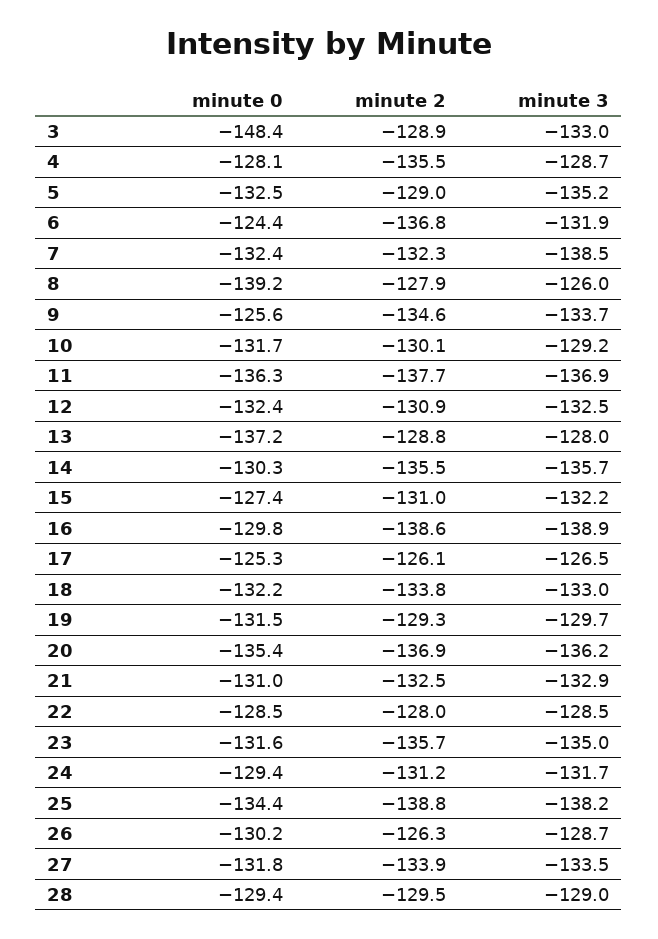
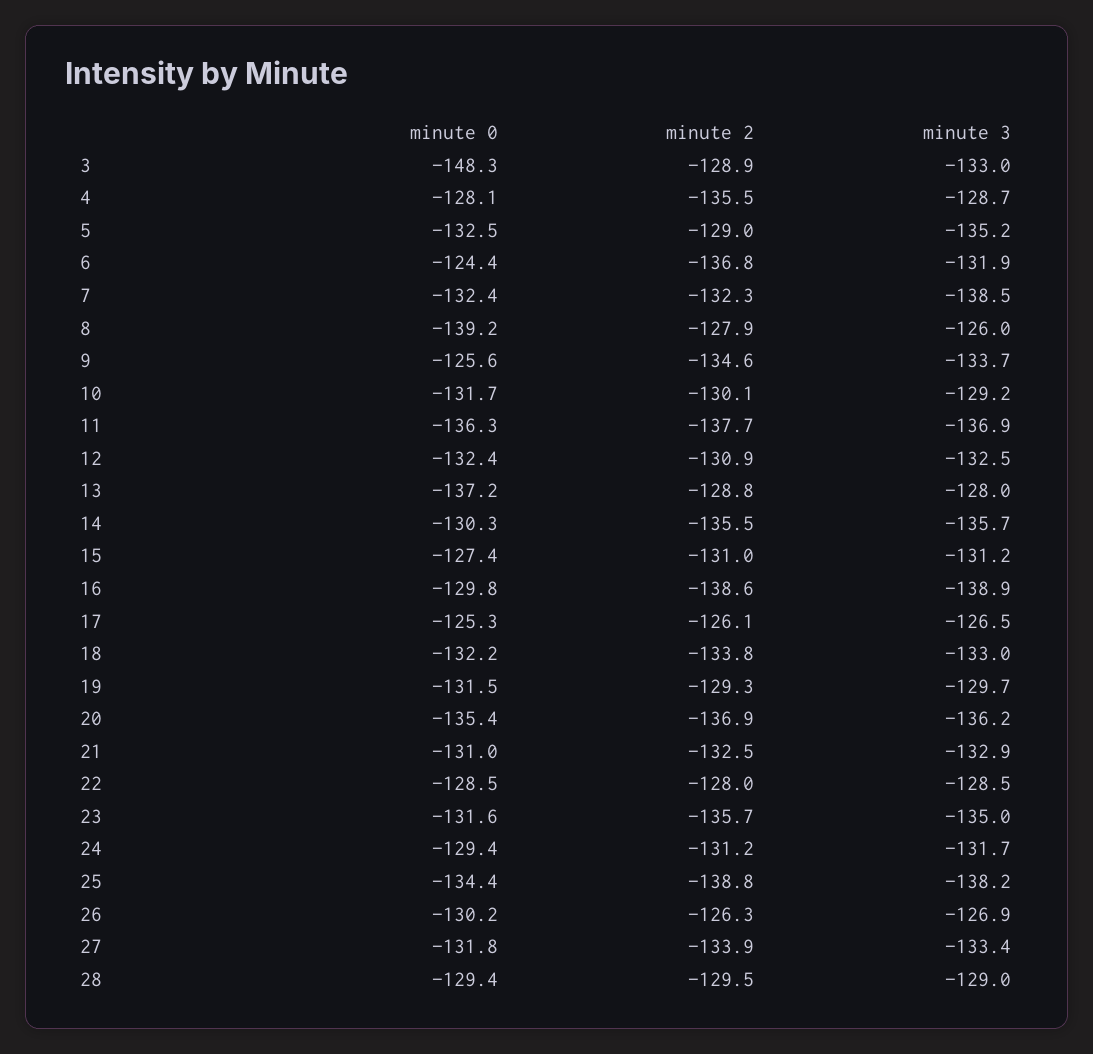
  {
    "minute 0": {
-     "3": -148.4,
+     "3": -148.3,
      "4": -128.1,
      "5": -132.5,
      "6": -124.4,
      "7": -132.4,
      "8": -139.2,
      "9": -125.6,
      "10": -131.7,
      "11": -136.3,
      "12": -132.4,
      "13": -137.2,
      "14": -130.3,
      "15": -127.4,
      "16": -129.8,
      "17": -125.3,
      "18": -132.2,
      "19": -131.5,
      "20": -135.4,
      "21": -131,
      "22": -128.5,
      "23": -131.6,
      "24": -129.4,
      "25": -134.4,
      "26": -130.2,
      "27": -131.8,
      "28": -129.4
    },
    "minute 2": {
      "3": -128.9,
      "4": -135.5,
      "5": -129,
      "6": -136.8,
      "7": -132.3,
      "8": -127.9,
      "9": -134.6,
      "10": -130.1,
      "11": -137.7,
      "12": -130.9,
      "13": -128.8,
      "14": -135.5,
      "15": -131,
      "16": -138.6,
      "17": -126.1,
      "18": -133.8,
      "19": -129.3,
      "20": -136.9,
      "21": -132.5,
      "22": -128,
      "23": -135.7,
      "24": -131.2,
      "25": -138.8,
      "26": -126.3,
      "27": -133.9,
      "28": -129.5
    },
    "minute 3": {
      "3": -133,
      "4": -128.7,
      "5": -135.2,
      "6": -131.9,
      "7": -138.5,
      "8": -126,
      "9": -133.7,
      "10": -129.2,
      "11": -136.9,
      "12": -132.5,
      "13": -128,
      "14": -135.7,
-     "15": -132.2,
+     "15": -131.2,
      "16": -138.9,
      "17": -126.5,
      "18": -133,
      "19": -129.7,
      "20": -136.2,
      "21": -132.9,
      "22": -128.5,
      "23": -135,
      "24": -131.7,
      "25": -138.2,
-     "26": -128.7,
+     "26": -126.9,
-     "27": -133.5,
+     "27": -133.4,
      "28": -129
    }
  }

